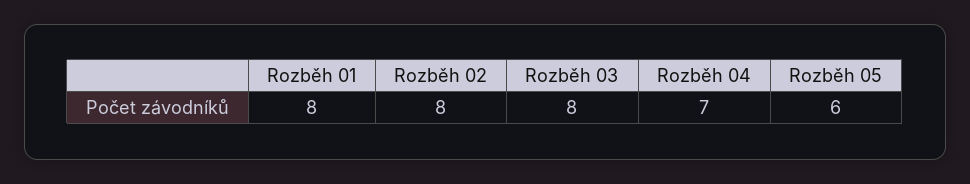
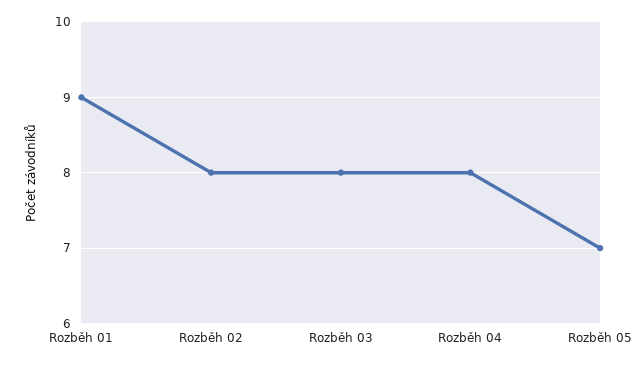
  {
-   "Rozběh 01": 8,
+   "Rozběh 01": 9,
    "Rozběh 02": 8,
    "Rozběh 03": 8,
-   "Rozběh 04": 7,
+   "Rozběh 04": 8,
-   "Rozběh 05": 6
+   "Rozběh 05": 7
  }

